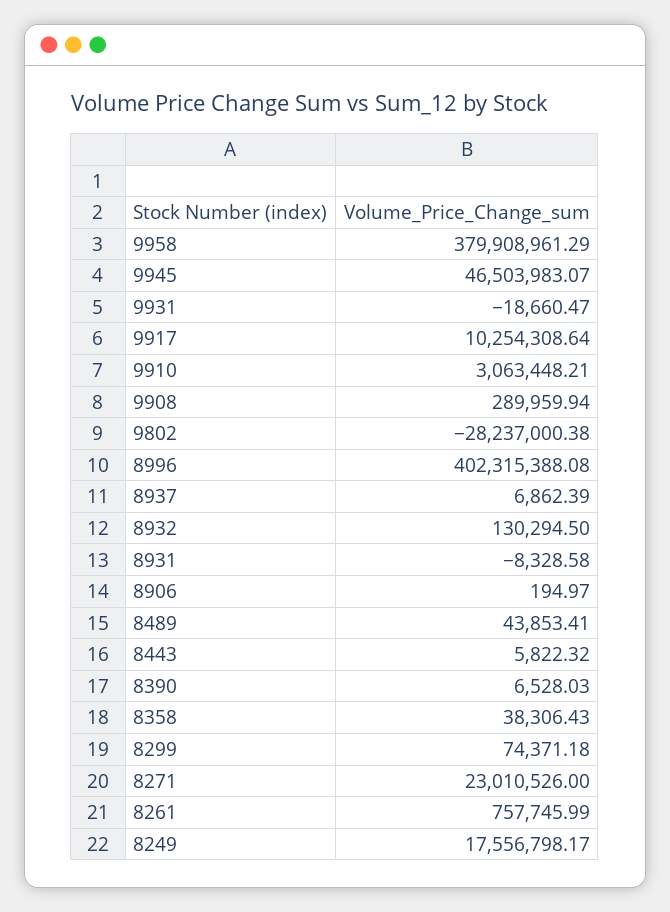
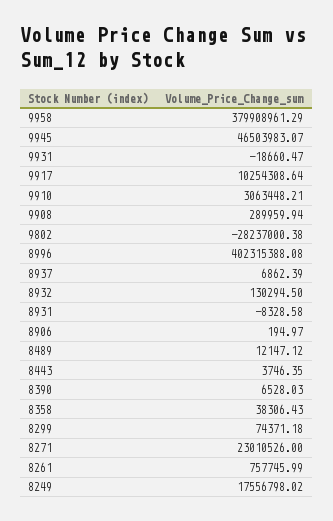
  {
    "9958": 379908961.29,
    "9945": 46503983.07,
    "9931": -18660.47,
    "9917": 10254308.64,
    "9910": 3063448.21,
    "9908": 289959.94,
    "9802": -28237000.38,
    "8996": 402315388.08,
    "8937": 6862.39,
    "8932": 130294.5,
    "8931": -8328.58,
    "8906": 194.97,
-   "8489": 43853.41,
+   "8489": 12147.12,
-   "8443": 5822.32,
+   "8443": 3746.35,
    "8390": 6528.03,
    "8358": 38306.43,
    "8299": 74371.18,
    "8271": 23010526,
    "8261": 757745.99,
-   "8249": 17556798.17
+   "8249": 17556798.02
  }

